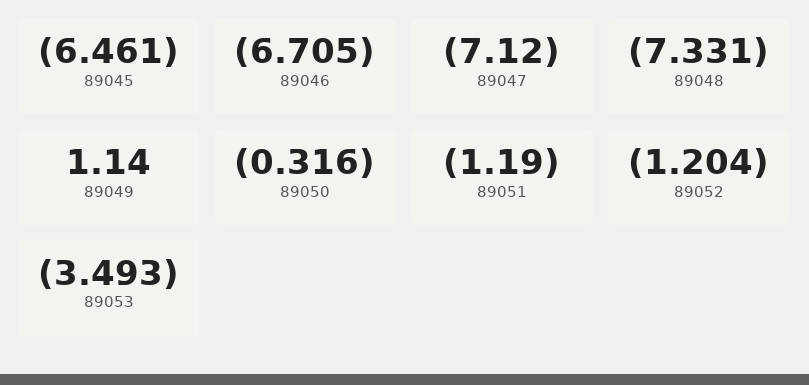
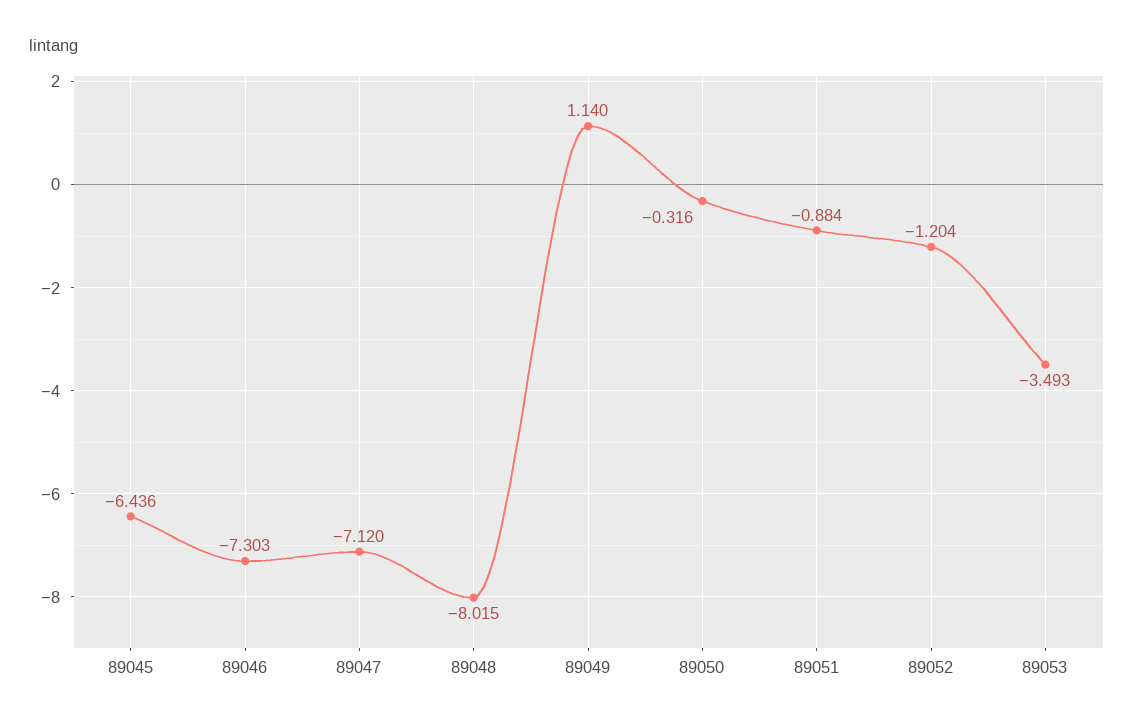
  {
-   "89045": -6.461,
+   "89045": -6.436,
-   "89046": -6.705,
+   "89046": -7.303,
    "89047": -7.12,
-   "89048": -7.331,
+   "89048": -8.015,
    "89049": 1.14,
    "89050": -0.316,
-   "89051": -1.19,
+   "89051": -0.884,
    "89052": -1.204,
    "89053": -3.493
  }

